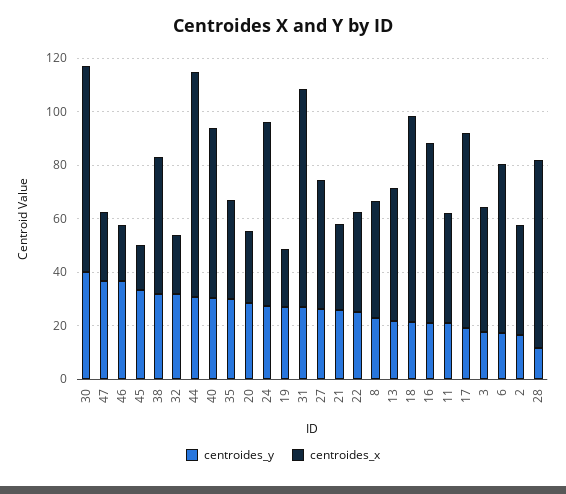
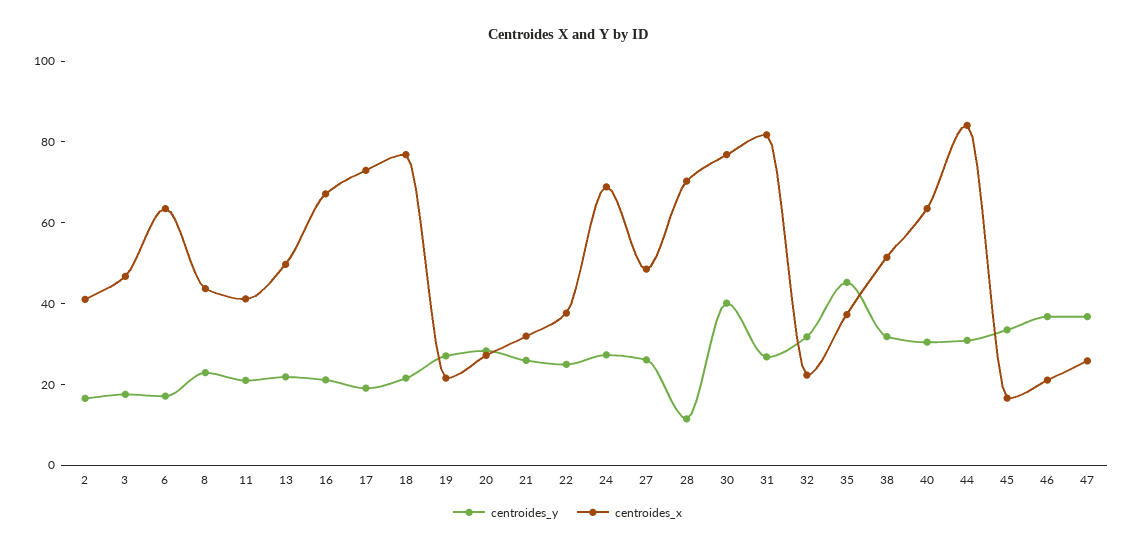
  {
    "centroides_y": {
      "30": 40,
      "47": 35,
      "46": 35,
      "45": 35,
      "38": 30,
      "32": 30,
      "44": 30,
      "40": 30,
-     "35": 30,
+     "35": 45,
      "20": 30,
      "24": 25,
      "19": 25,
      "31": 25,
      "27": 25,
      "21": 25,
      "22": 25,
      "8": 25,
      "13": 20,
      "18": 20,
      "16": 20,
      "11": 20,
      "17": 20,
      "3": 20,
      "6": 15,
      "2": 15,
      "28": 10
    },
    "centroides_x": {
      "30": 75,
      "47": 25,
      "46": 20,
      "45": 15,
      "38": 50,
      "32": 20,
      "44": 85,
      "40": 65,
      "35": 35,
      "20": 25,
      "24": 70,
      "19": 20,
      "31": 80,
      "27": 50,
      "21": 30,
      "22": 40,
      "8": 45,
      "13": 50,
      "18": 75,
      "16": 65,
      "11": 40,
      "17": 75,
      "3": 45,
      "6": 65,
      "2": 40,
      "28": 70
    }
  }

